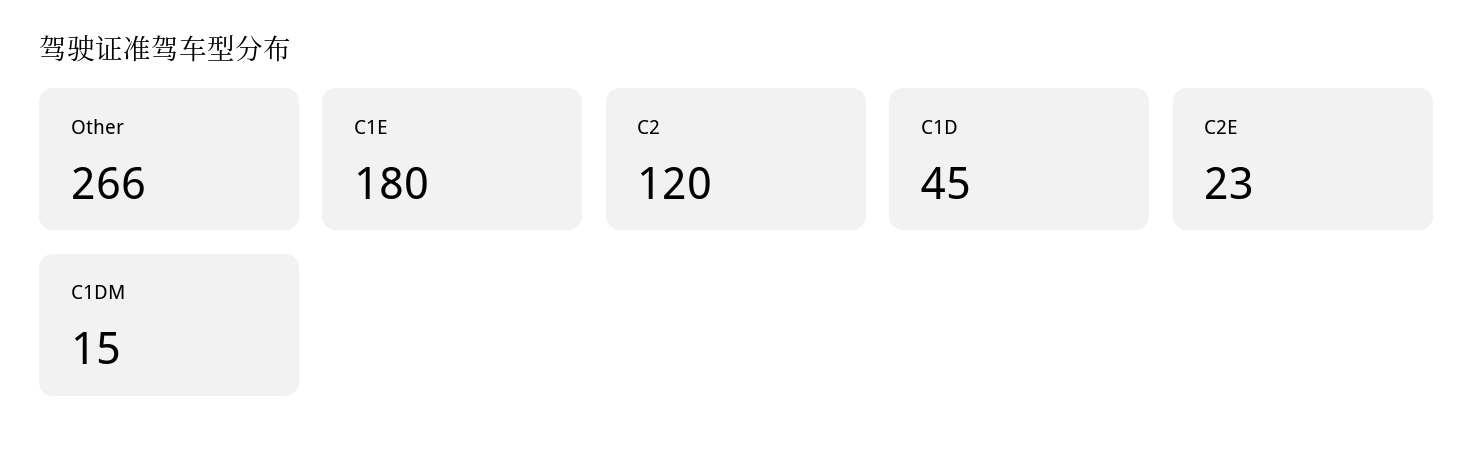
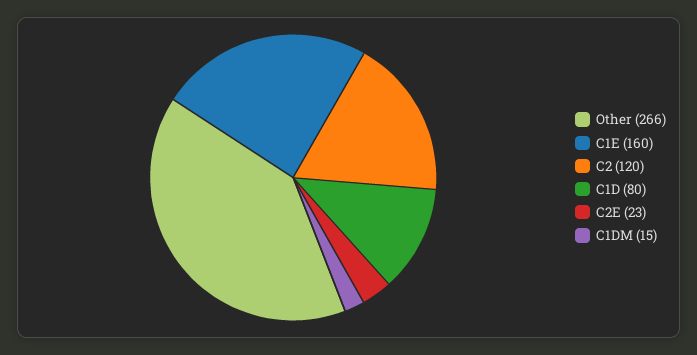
  {
    "Other": 266,
-   "C1E": 180,
+   "C1E": 160,
    "C2": 120,
-   "C1D": 45,
+   "C1D": 80,
    "C2E": 23,
    "C1DM": 15
  }

